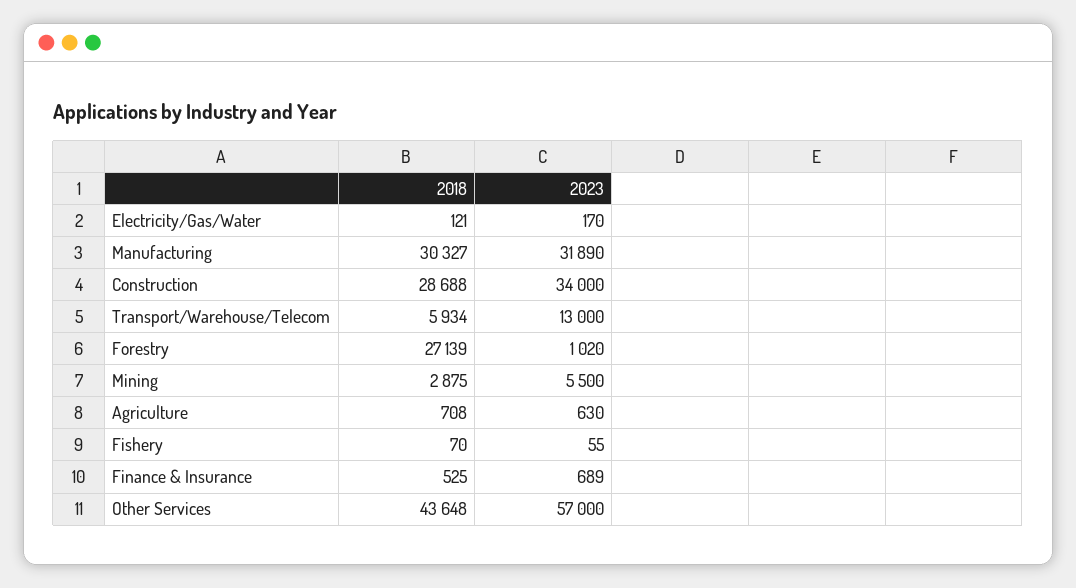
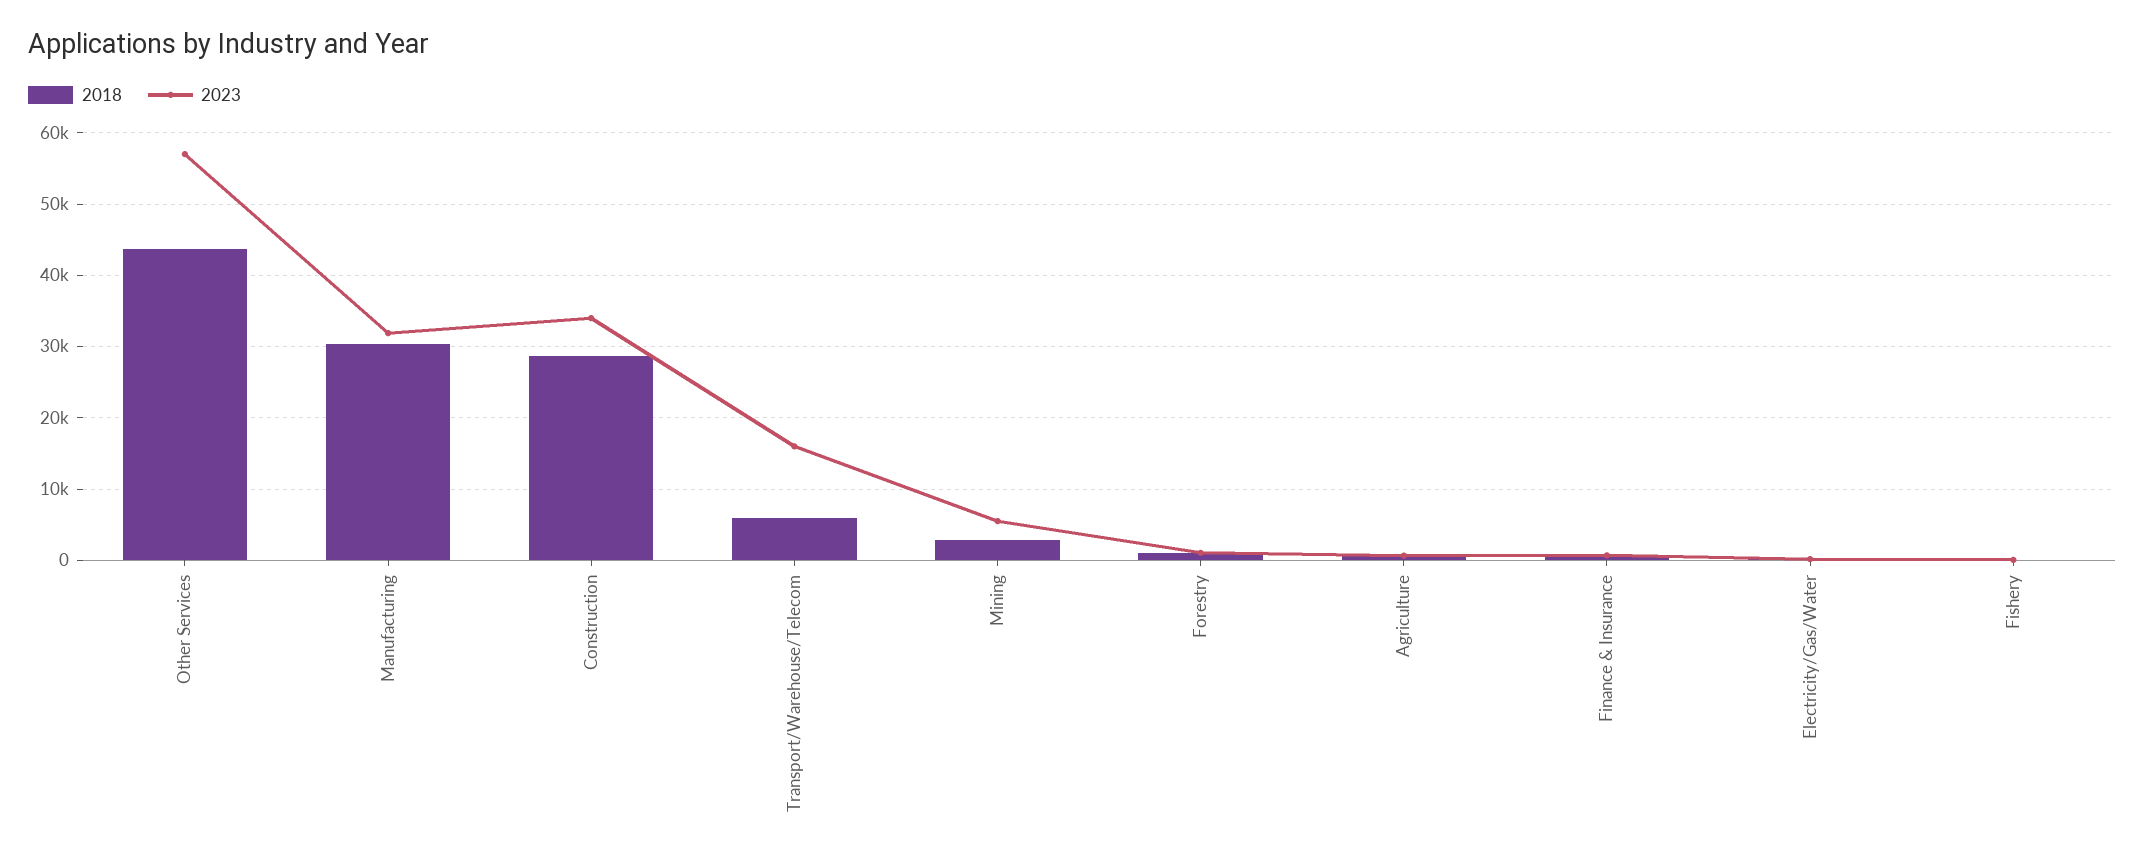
  {
    "2018": {
      "Electricity/Gas/Water": 121,
      "Manufacturing": 30327,
      "Construction": 28688,
      "Transport/Warehouse/Telecom": 5934,
-     "Forestry": 27139,
+     "Forestry": 1000,
      "Mining": 2875,
      "Agriculture": 708,
      "Fishery": 70,
      "Finance & Insurance": 525,
      "Other Services": 43648
    },
    "2023": {
      "Electricity/Gas/Water": 170,
      "Manufacturing": 31890,
      "Construction": 34000,
-     "Transport/Warehouse/Telecom": 13000,
+     "Transport/Warehouse/Telecom": 16000,
      "Forestry": 1020,
      "Mining": 5500,
      "Agriculture": 630,
      "Fishery": 55,
      "Finance & Insurance": 689,
      "Other Services": 57000
    }
  }

